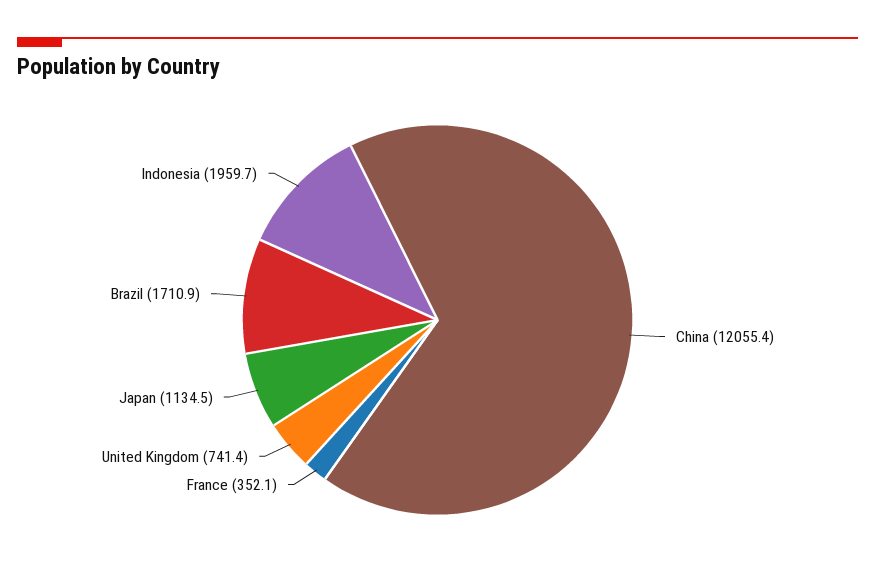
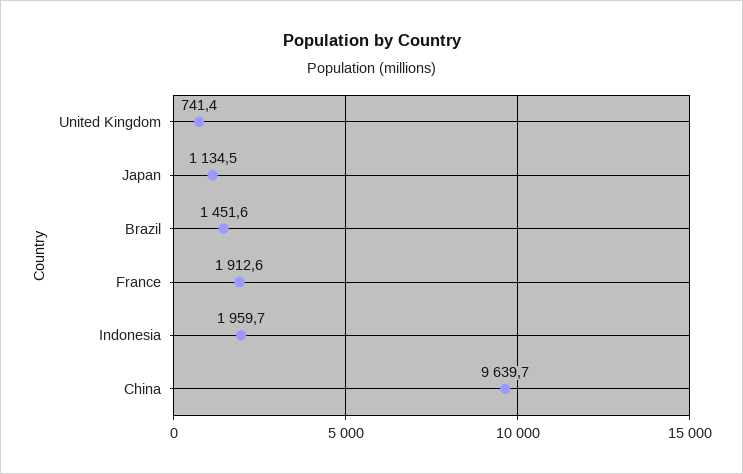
  {
-   "China": 12055.4,
+   "China": 9639.7,
-   "France": 352.1,
+   "France": 1912.6,
    "United Kingdom": 741.4,
    "Japan": 1134.5,
-   "Brazil": 1710.9,
+   "Brazil": 1451.6,
    "Indonesia": 1959.7
  }

